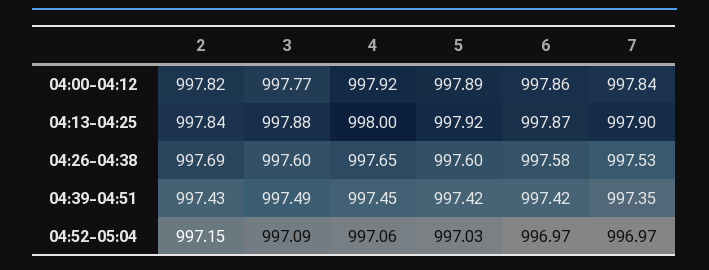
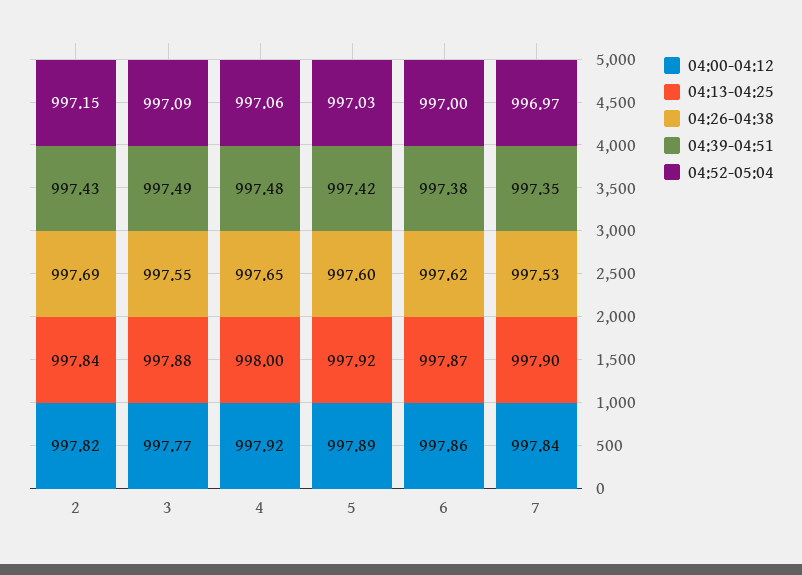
  {
    "04:00-04:12": {
      "2": 997.82,
      "3": 997.77,
      "4": 997.92,
      "5": 997.89,
      "6": 997.86,
      "7": 997.84
    },
    "04:13-04:25": {
      "2": 997.84,
      "3": 997.88,
      "4": 998,
      "5": 997.92,
      "6": 997.87,
      "7": 997.9
    },
    "04:26-04:38": {
      "2": 997.69,
-     "3": 997.6,
+     "3": 997.55,
      "4": 997.65,
      "5": 997.6,
-     "6": 997.58,
+     "6": 997.62,
      "7": 997.53
    },
    "04:39-04:51": {
      "2": 997.43,
      "3": 997.49,
-     "4": 997.45,
+     "4": 997.48,
      "5": 997.42,
-     "6": 997.42,
+     "6": 997.38,
      "7": 997.35
    },
    "04:52-05:04": {
      "2": 997.15,
      "3": 997.09,
      "4": 997.06,
      "5": 997.03,
-     "6": 996.97,
+     "6": 997,
      "7": 996.97
    }
  }

